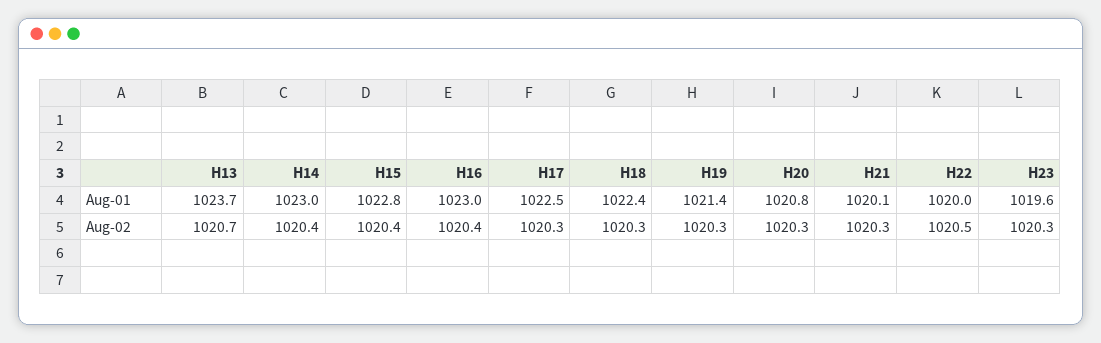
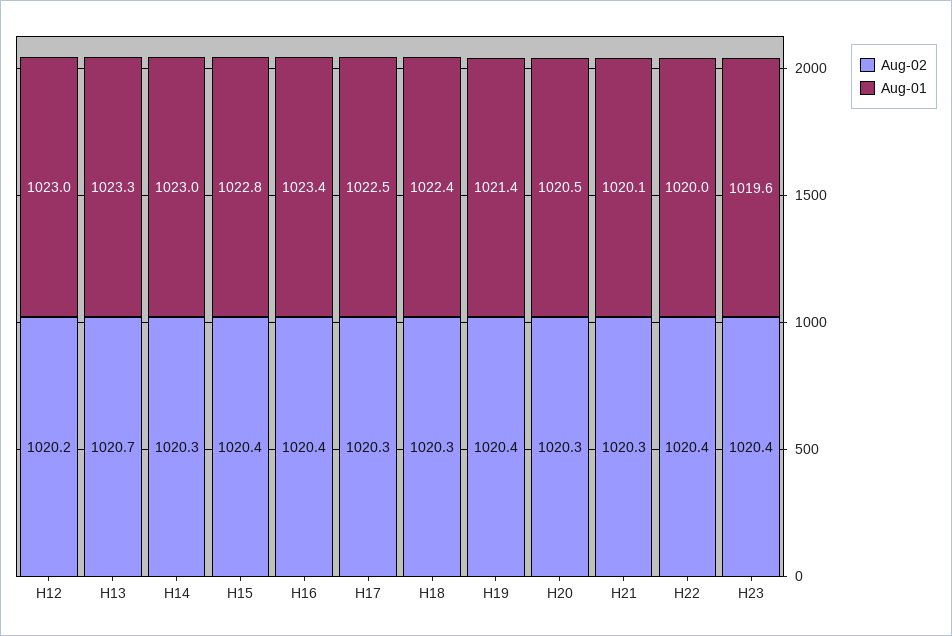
  {
    "Aug-01": {
-     "H13": 1023.7,
+     "H13": 1023.3,
      "H14": 1023,
      "H15": 1022.8,
-     "H16": 1023,
+     "H16": 1023.4,
      "H17": 1022.5,
      "H18": 1022.4,
      "H19": 1021.4,
-     "H20": 1020.8,
+     "H20": 1020.5,
      "H21": 1020.1,
      "H22": 1020,
-     "H23": 1019.6
+     "H23": 1019.6,
+     "H12": 1023
    },
    "Aug-02": {
      "H13": 1020.7,
-     "H14": 1020.4,
+     "H14": 1020.3,
      "H15": 1020.4,
      "H16": 1020.4,
      "H17": 1020.3,
      "H18": 1020.3,
-     "H19": 1020.3,
+     "H19": 1020.4,
      "H20": 1020.3,
      "H21": 1020.3,
-     "H22": 1020.5,
+     "H22": 1020.4,
-     "H23": 1020.3
+     "H23": 1020.4,
+     "H12": 1020.2
    }
  }

